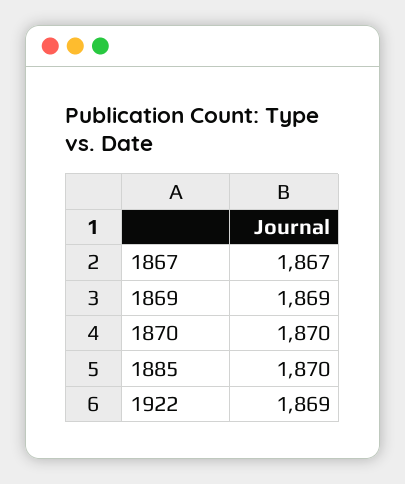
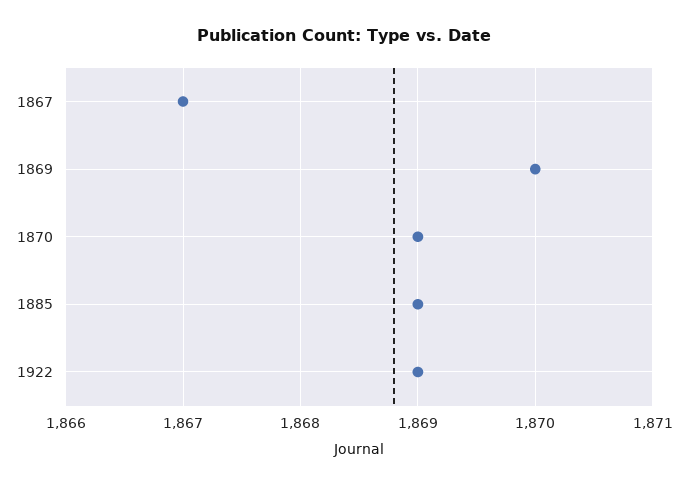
  {
    "1867": 1867,
-   "1869": 1869,
+   "1869": 1870,
-   "1870": 1870,
+   "1870": 1869,
-   "1885": 1870,
+   "1885": 1869,
    "1922": 1869
  }

